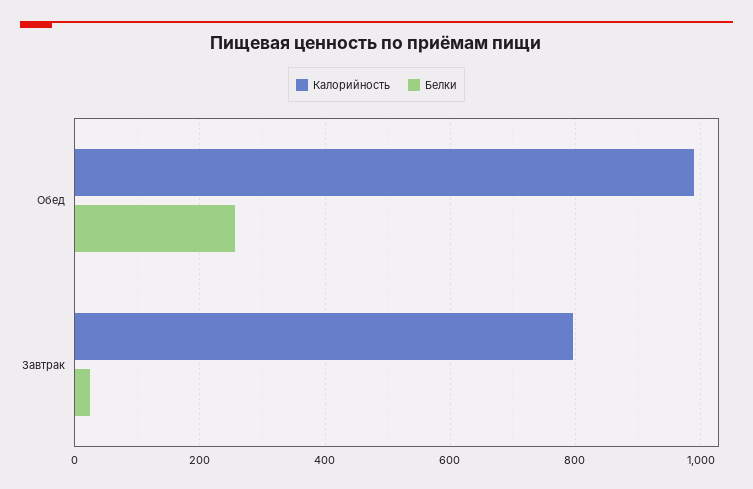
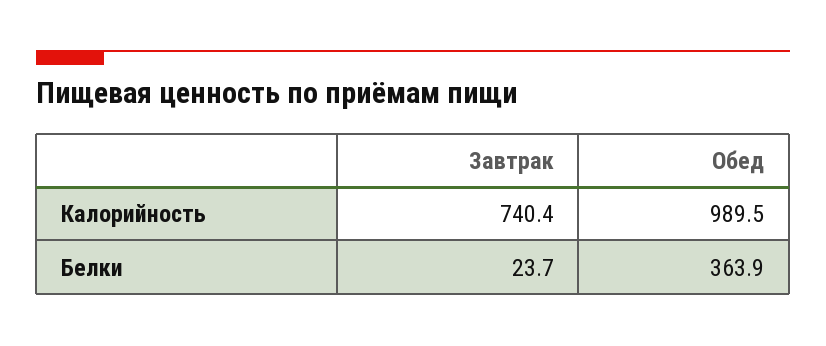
  {
    "Калорийность": {
      "Обед": 989.5,
-     "Завтрак": 800
+     "Завтрак": 740.4
    },
    "Белки": {
-     "Обед": 260,
+     "Обед": 363.9,
      "Завтрак": 23.7
    }
  }

